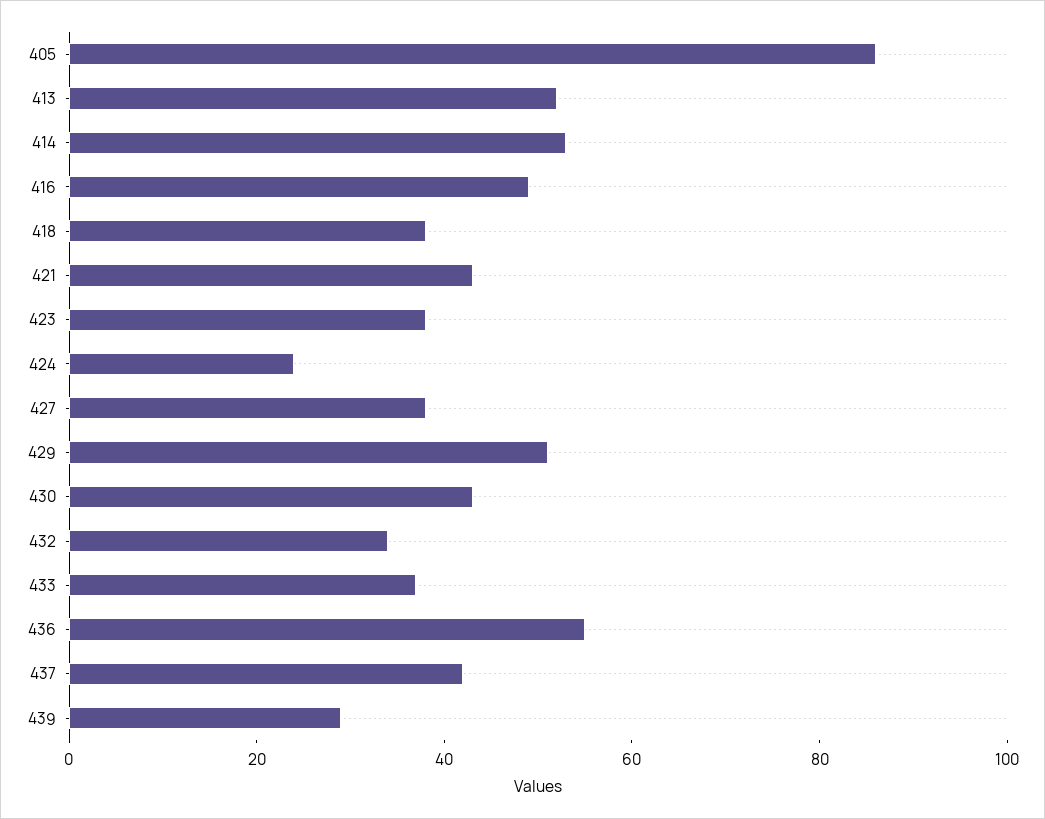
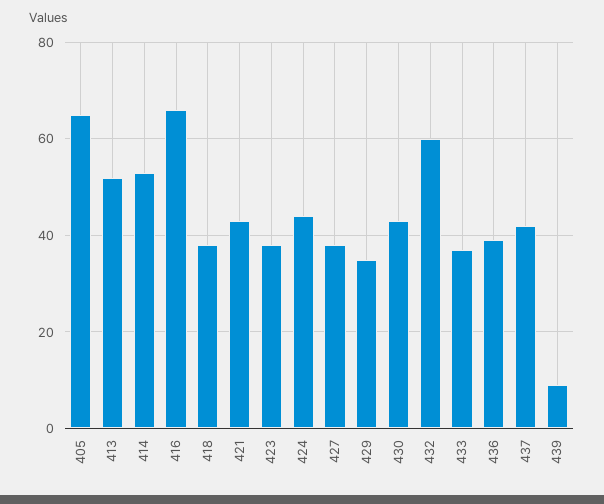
  {
-   "405": 85,
+   "405": 65,
    "413": 50,
    "414": 55,
-   "416": 50,
+   "416": 65,
    "418": 40,
    "421": 45,
    "423": 40,
-   "424": 25,
+   "424": 45,
    "427": 40,
-   "429": 50,
+   "429": 35,
    "430": 45,
-   "432": 35,
+   "432": 60,
    "433": 35,
-   "436": 55,
+   "436": 40,
    "437": 40,
-   "439": 30
+   "439": 10
  }

